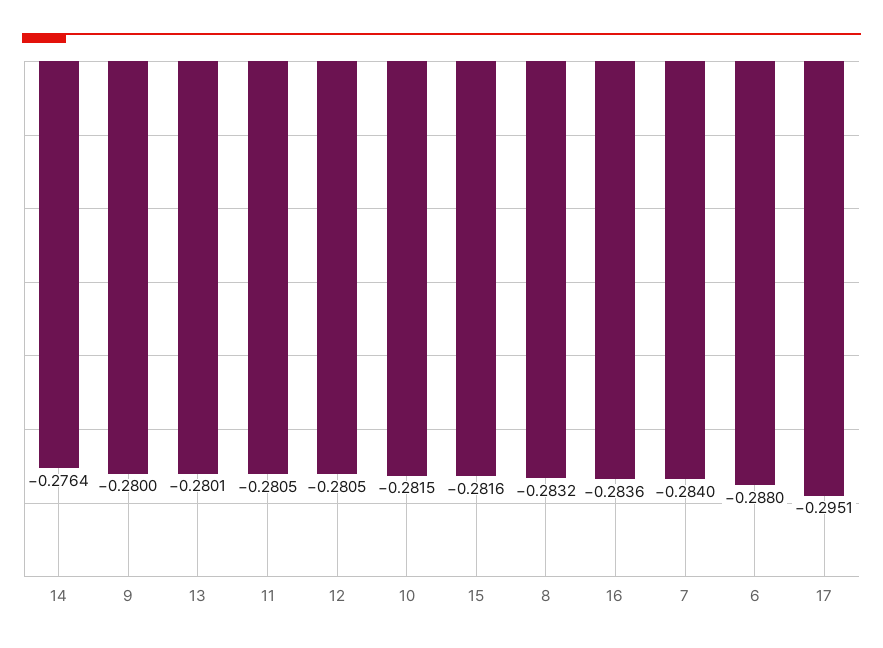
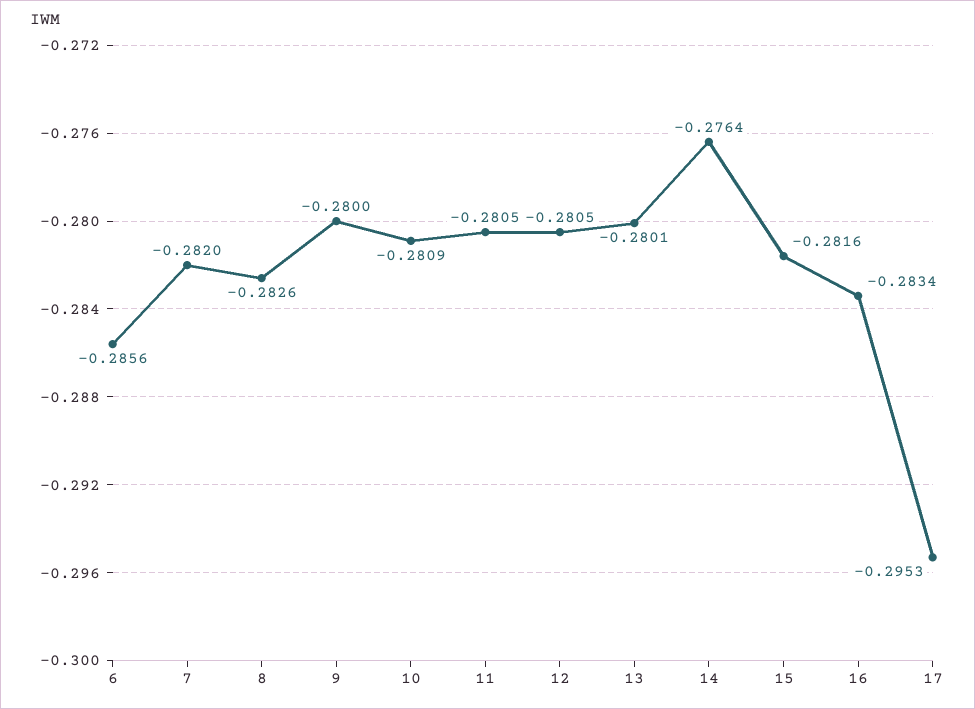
  {
    "14": -0.2764,
    "9": -0.28,
    "13": -0.2801,
    "11": -0.2805,
    "12": -0.2805,
-   "10": -0.2815,
+   "10": -0.2809,
    "15": -0.2816,
-   "8": -0.2832,
+   "8": -0.2826,
-   "16": -0.2836,
+   "16": -0.2834,
-   "7": -0.284,
+   "7": -0.282,
-   "6": -0.288,
+   "6": -0.2856,
-   "17": -0.2951
+   "17": -0.2953
  }

